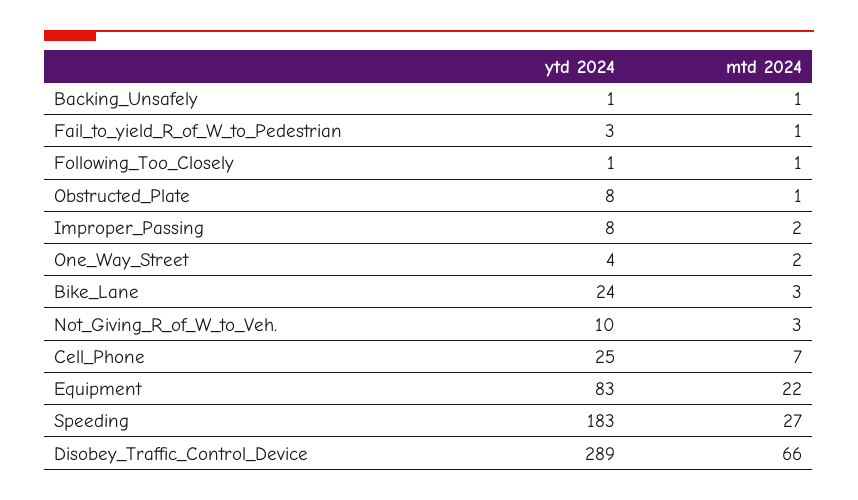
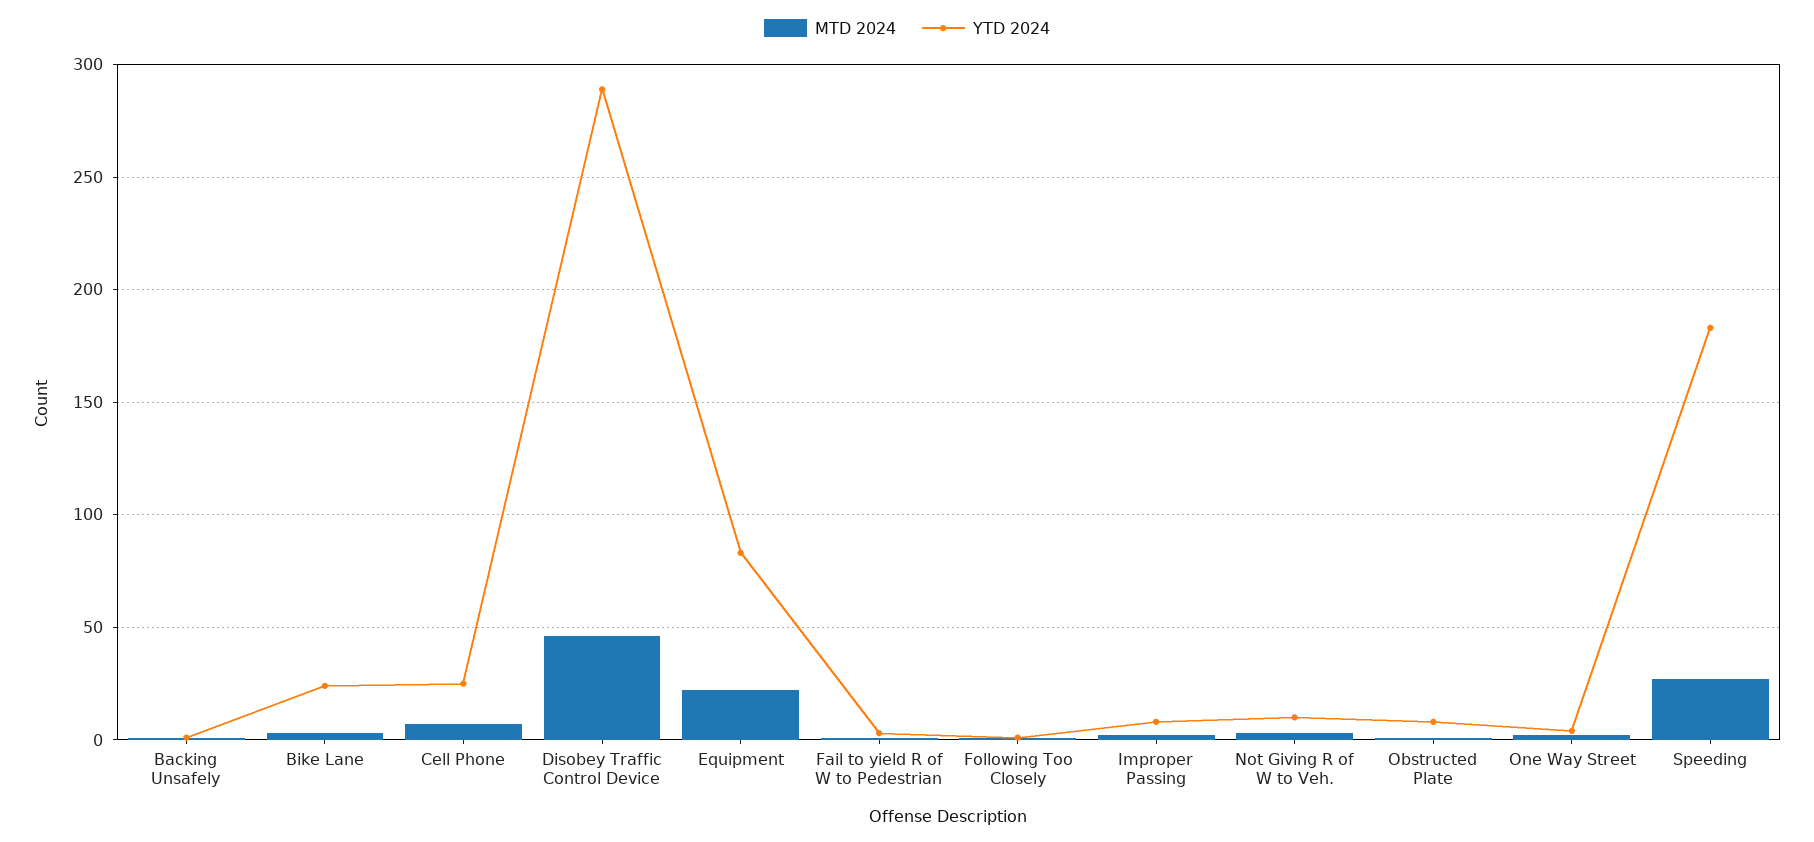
  {
    "ytd 2024": {
      "Backing_Unsafely": 1,
      "Fail_to_yield_R_of_W_to_Pedestrian": 3,
      "Following_Too_Closely": 1,
      "Obstructed_Plate": 8,
      "Improper_Passing": 8,
      "One_Way_Street": 4,
      "Bike_Lane": 24,
      "Not_Giving_R_of_W_to_Veh.": 10,
      "Cell_Phone": 25,
      "Equipment": 83,
      "Speeding": 183,
      "Disobey_Traffic_Control_Device": 289
    },
    "mtd 2024": {
      "Backing_Unsafely": 1,
      "Fail_to_yield_R_of_W_to_Pedestrian": 1,
      "Following_Too_Closely": 1,
      "Obstructed_Plate": 1,
      "Improper_Passing": 2,
      "One_Way_Street": 2,
      "Bike_Lane": 3,
      "Not_Giving_R_of_W_to_Veh.": 3,
      "Cell_Phone": 7,
      "Equipment": 22,
      "Speeding": 27,
-     "Disobey_Traffic_Control_Device": 66
+     "Disobey_Traffic_Control_Device": 45
    }
  }

